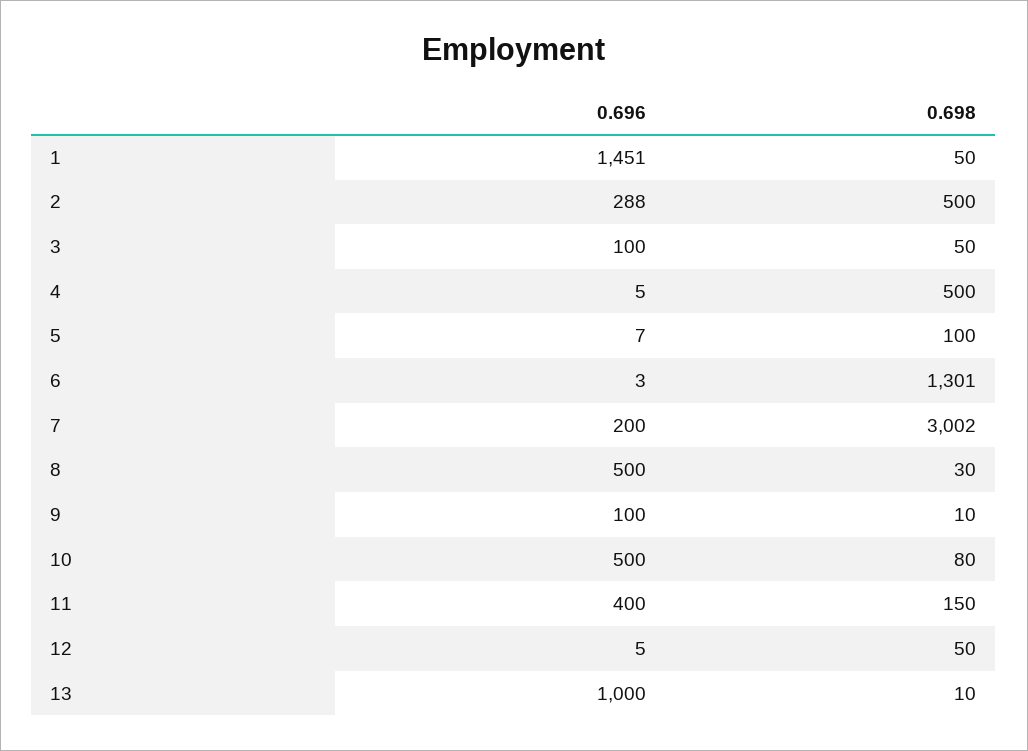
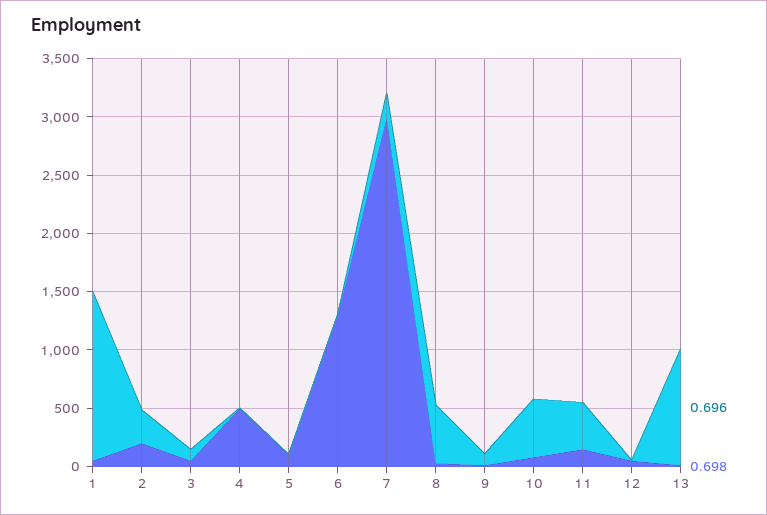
  {
    "0.696": {
      "1": 1451,
      "2": 288,
      "3": 100,
      "4": 5,
      "5": 7,
      "6": 3,
      "7": 200,
      "8": 500,
      "9": 100,
      "10": 500,
      "11": 400,
      "12": 5,
      "13": 1000
    },
    "0.698": {
      "1": 50,
-     "2": 500,
+     "2": 200,
      "3": 50,
      "4": 500,
      "5": 100,
      "6": 1301,
      "7": 3002,
      "8": 30,
      "9": 10,
      "10": 80,
      "11": 150,
      "12": 50,
      "13": 10
    }
  }

